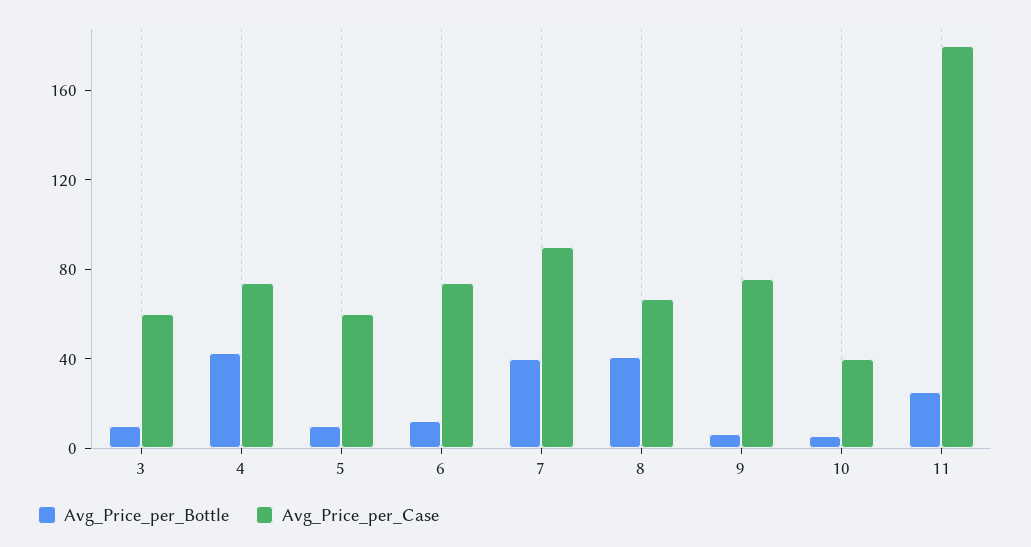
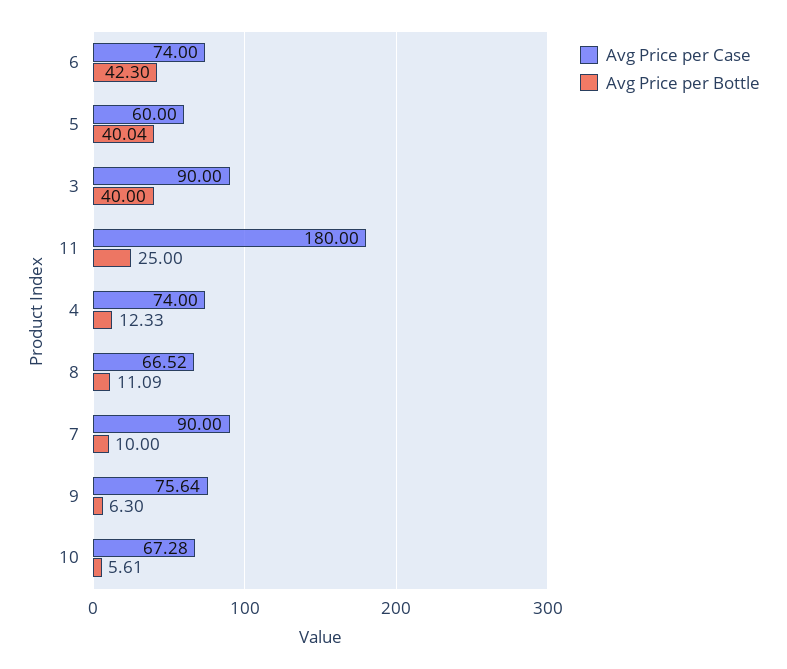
  {
    "Avg_Price_per_Bottle": {
-     "3": 10,
+     "3": 40,
-     "4": 40,
+     "4": 12.33,
-     "5": 10,
+     "5": 40.04,
-     "6": 10,
+     "6": 42.3,
-     "7": 40,
+     "7": 10,
-     "8": 40,
+     "8": 11.09,
      "9": 6.3,
      "10": 5.61,
      "11": 25
    },
    "Avg_Price_per_Case": {
-     "3": 60,
+     "3": 90,
      "4": 74,
      "5": 60,
      "6": 74,
      "7": 90,
      "8": 66.52,
      "9": 75.64,
-     "10": 40,
+     "10": 67.28,
      "11": 180
    }
  }

